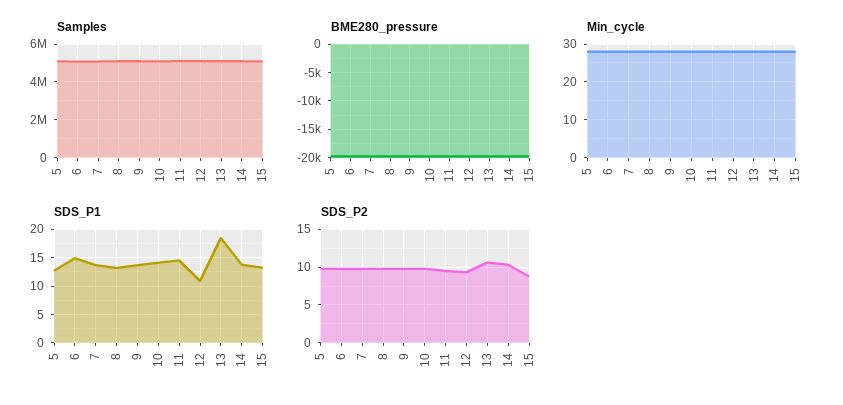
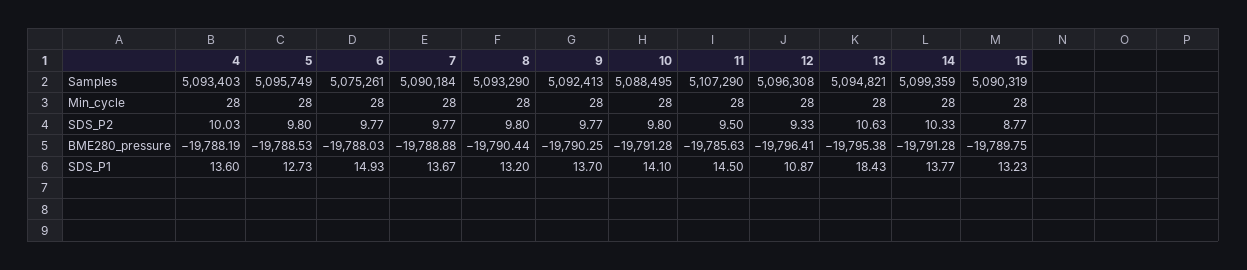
  {
    "Samples": {
      "5": 5095749,
      "6": 5075261,
      "7": 5090184,
      "8": 5093290,
      "9": 5092413,
      "10": 5088495,
      "11": 5107290,
      "12": 5096308,
      "13": 5094821,
      "14": 5099359,
-     "15": 5090319
+     "15": 5090319,
+     "4": 5093403
    },
    "BME280_pressure": {
      "5": -19788.53,
      "6": -19788.03,
      "7": -19788.88,
      "8": -19790.44,
      "9": -19790.25,
      "10": -19791.28,
      "11": -19785.63,
      "12": -19796.41,
      "13": -19795.38,
      "14": -19791.28,
-     "15": -19789.75
+     "15": -19789.75,
+     "4": -19788.19
    },
    "Min_cycle": {
      "5": 28,
      "6": 28,
      "7": 28,
      "8": 28,
      "9": 28,
      "10": 28,
      "11": 28,
      "12": 28,
      "13": 28,
      "14": 28,
-     "15": 28
+     "15": 28,
+     "4": 28
    },
    "SDS_P1": {
      "5": 12.73,
      "6": 14.93,
      "7": 13.67,
      "8": 13.2,
      "9": 13.7,
      "10": 14.1,
      "11": 14.5,
      "12": 10.87,
      "13": 18.43,
      "14": 13.77,
-     "15": 13.23
+     "15": 13.23,
+     "4": 13.6
    },
    "SDS_P2": {
      "5": 9.8,
      "6": 9.77,
      "7": 9.77,
      "8": 9.8,
      "9": 9.77,
      "10": 9.8,
      "11": 9.5,
      "12": 9.33,
      "13": 10.63,
      "14": 10.33,
-     "15": 8.77
+     "15": 8.77,
+     "4": 10.03
    }
  }

